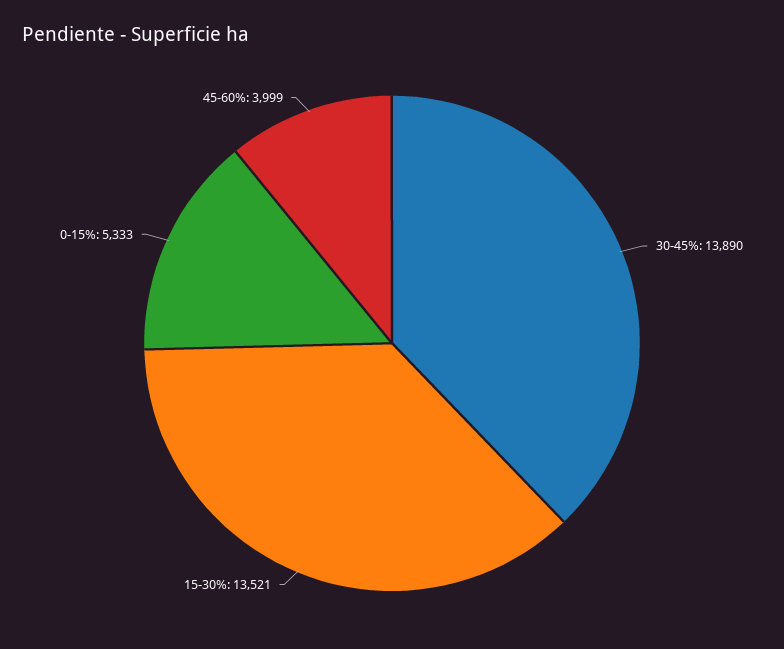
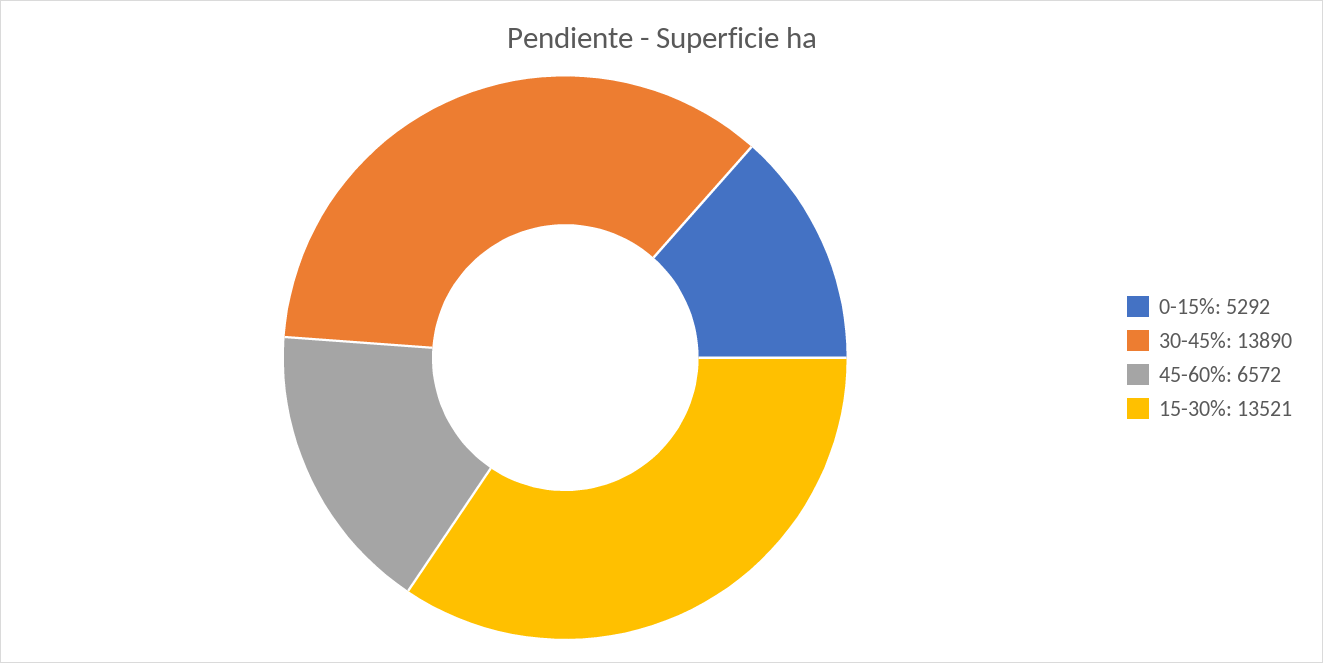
  {
    "30-45%": 13890,
    "15-30%": 13521,
-   "0-15%": 5333,
+   "0-15%": 5292,
-   "45-60%": 3999
+   "45-60%": 6572
  }

